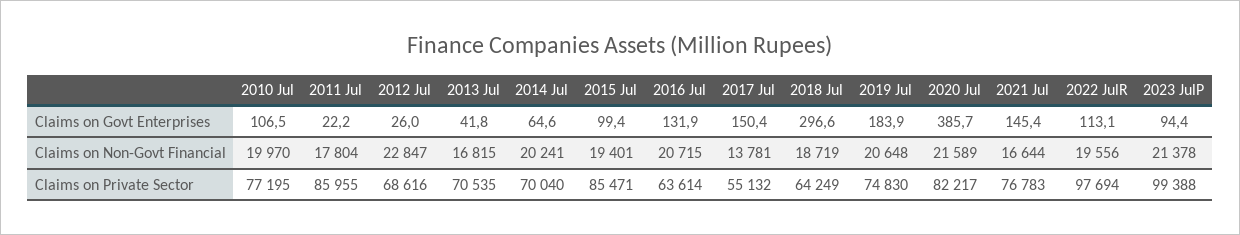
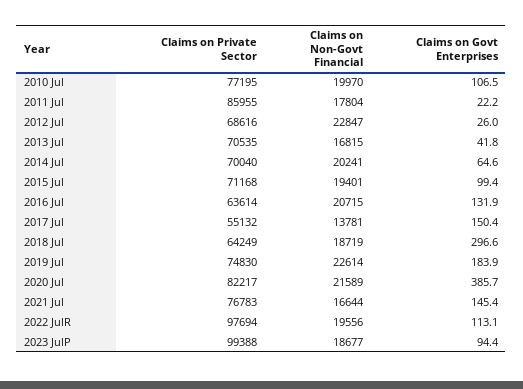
  {
    "2010 Jul": {
      "Claims on Govt Enterprises": 106.5,
      "Claims on Non-Govt Financial": 19970,
      "Claims on Private Sector": 77195
    },
    "2011 Jul": {
      "Claims on Govt Enterprises": 22.2,
      "Claims on Non-Govt Financial": 17804,
      "Claims on Private Sector": 85955
    },
    "2012 Jul": {
      "Claims on Govt Enterprises": 26,
      "Claims on Non-Govt Financial": 22847,
      "Claims on Private Sector": 68616
    },
    "2013 Jul": {
      "Claims on Govt Enterprises": 41.8,
      "Claims on Non-Govt Financial": 16815,
      "Claims on Private Sector": 70535
    },
    "2014 Jul": {
      "Claims on Govt Enterprises": 64.6,
      "Claims on Non-Govt Financial": 20241,
      "Claims on Private Sector": 70040
    },
    "2015 Jul": {
      "Claims on Govt Enterprises": 99.4,
      "Claims on Non-Govt Financial": 19401,
-     "Claims on Private Sector": 85471
+     "Claims on Private Sector": 71168
    },
    "2016 Jul": {
      "Claims on Govt Enterprises": 131.9,
      "Claims on Non-Govt Financial": 20715,
      "Claims on Private Sector": 63614
    },
    "2017 Jul": {
      "Claims on Govt Enterprises": 150.4,
      "Claims on Non-Govt Financial": 13781,
      "Claims on Private Sector": 55132
    },
    "2018 Jul": {
      "Claims on Govt Enterprises": 296.6,
      "Claims on Non-Govt Financial": 18719,
      "Claims on Private Sector": 64249
    },
    "2019 Jul": {
      "Claims on Govt Enterprises": 183.9,
-     "Claims on Non-Govt Financial": 20648,
+     "Claims on Non-Govt Financial": 22614,
      "Claims on Private Sector": 74830
    },
    "2020 Jul": {
      "Claims on Govt Enterprises": 385.7,
      "Claims on Non-Govt Financial": 21589,
      "Claims on Private Sector": 82217
    },
    "2021 Jul": {
      "Claims on Govt Enterprises": 145.4,
      "Claims on Non-Govt Financial": 16644,
      "Claims on Private Sector": 76783
    },
    "2022 JulR": {
      "Claims on Govt Enterprises": 113.1,
      "Claims on Non-Govt Financial": 19556,
      "Claims on Private Sector": 97694
    },
    "2023 JulP": {
      "Claims on Govt Enterprises": 94.4,
-     "Claims on Non-Govt Financial": 21378,
+     "Claims on Non-Govt Financial": 18677,
      "Claims on Private Sector": 99388
    }
  }

